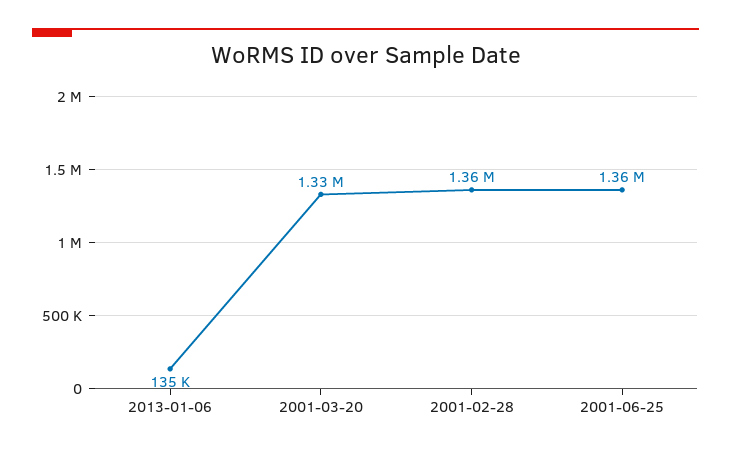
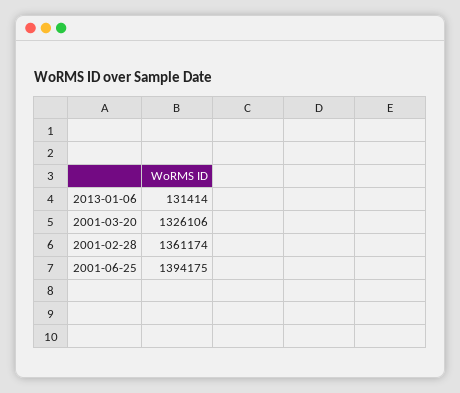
  {
-   "2013-01-06": 135000,
+   "2013-01-06": 131414,
    "2001-03-20": 1326106,
    "2001-02-28": 1361174,
-   "2001-06-25": 1360000
+   "2001-06-25": 1394175
  }

